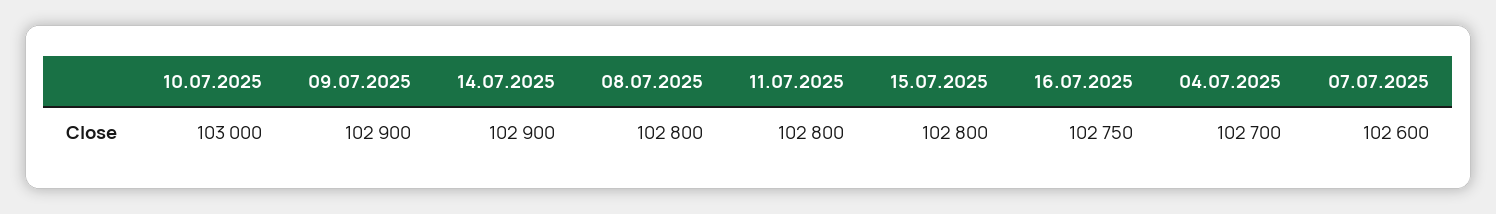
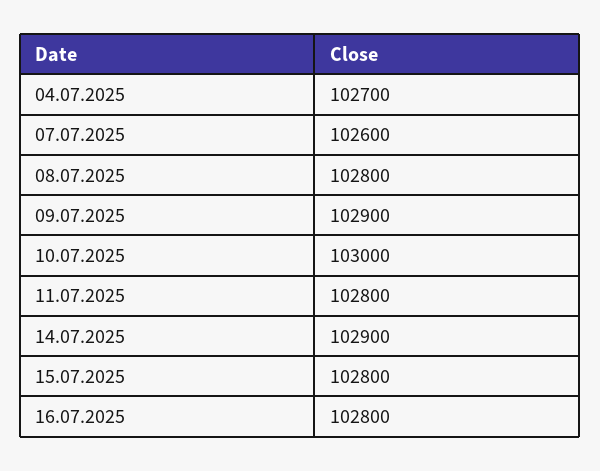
  {
    "10.07.2025": 103000,
    "09.07.2025": 102900,
    "14.07.2025": 102900,
    "08.07.2025": 102800,
    "11.07.2025": 102800,
    "15.07.2025": 102800,
-   "16.07.2025": 102750,
+   "16.07.2025": 102800,
    "04.07.2025": 102700,
    "07.07.2025": 102600
  }

